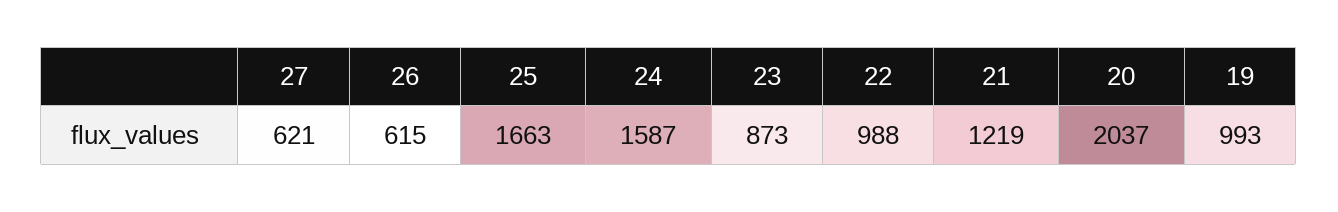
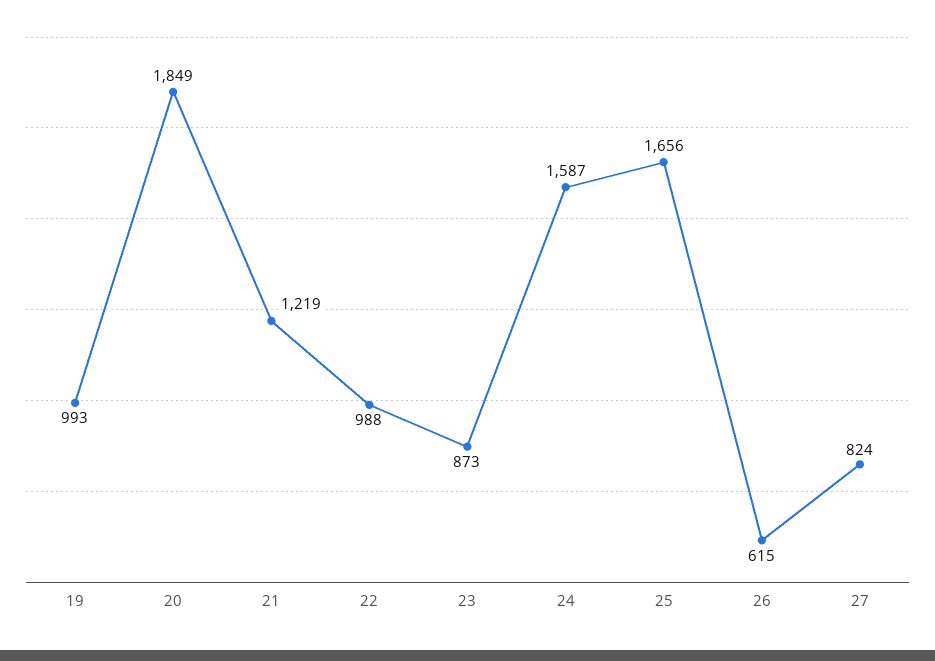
  {
-   "27": 621,
+   "27": 824,
    "26": 615,
-   "25": 1663,
+   "25": 1656,
    "24": 1587,
    "23": 873,
    "22": 988,
    "21": 1219,
-   "20": 2037,
+   "20": 1849,
    "19": 993
  }

